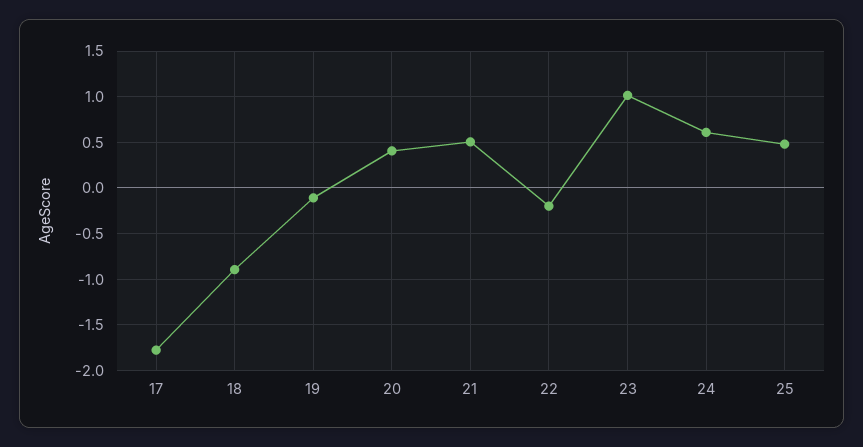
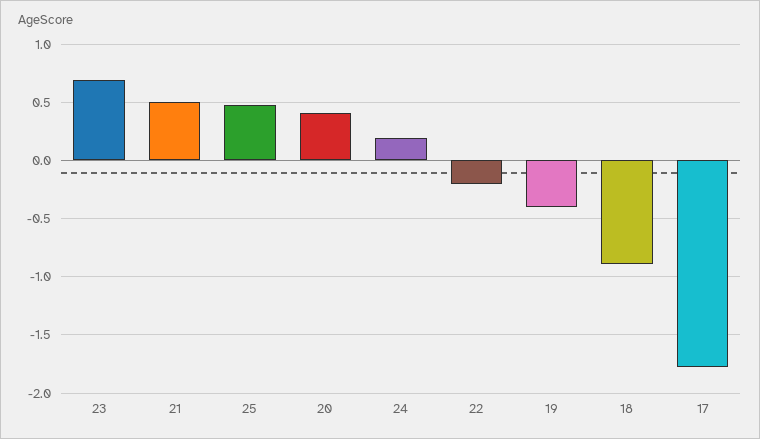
  {
    "17": -1.8,
    "18": -0.9,
-   "19": -0.1,
+   "19": -0.4,
    "20": 0.4,
    "21": 0.5,
    "22": -0.2,
-   "23": 1,
+   "23": 0.7,
-   "24": 0.6,
+   "24": 0.2,
    "25": 0.5
  }

